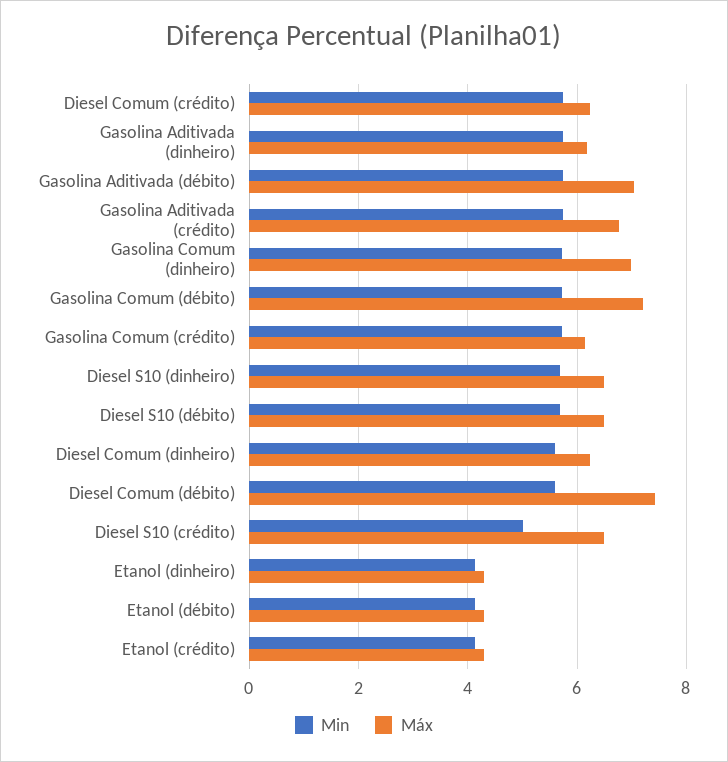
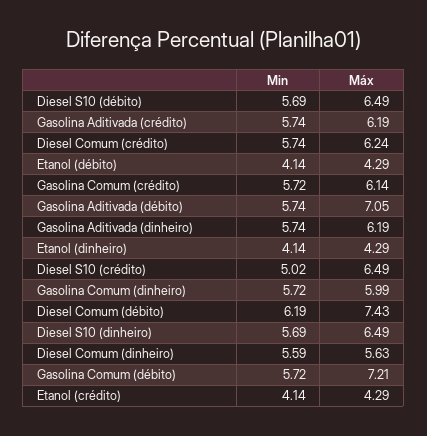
  {
    "Min": {
      "Diesel Comum (crédito)": 5.74,
      "Gasolina Aditivada (dinheiro)": 5.74,
      "Gasolina Aditivada (débito)": 5.74,
      "Gasolina Aditivada (crédito)": 5.74,
      "Gasolina Comum (dinheiro)": 5.72,
      "Gasolina Comum (débito)": 5.72,
      "Gasolina Comum (crédito)": 5.72,
      "Diesel S10 (dinheiro)": 5.69,
      "Diesel S10 (débito)": 5.69,
      "Diesel Comum (dinheiro)": 5.59,
-     "Diesel Comum (débito)": 5.6,
+     "Diesel Comum (débito)": 6.19,
      "Diesel S10 (crédito)": 5.02,
      "Etanol (dinheiro)": 4.14,
      "Etanol (débito)": 4.14,
      "Etanol (crédito)": 4.14
    },
    "Máx": {
      "Diesel Comum (crédito)": 6.24,
      "Gasolina Aditivada (dinheiro)": 6.19,
      "Gasolina Aditivada (débito)": 7.05,
-     "Gasolina Aditivada (crédito)": 6.8,
+     "Gasolina Aditivada (crédito)": 6.19,
-     "Gasolina Comum (dinheiro)": 7,
+     "Gasolina Comum (dinheiro)": 5.99,
      "Gasolina Comum (débito)": 7.21,
      "Gasolina Comum (crédito)": 6.14,
      "Diesel S10 (dinheiro)": 6.49,
      "Diesel S10 (débito)": 6.49,
-     "Diesel Comum (dinheiro)": 6.2,
+     "Diesel Comum (dinheiro)": 5.63,
      "Diesel Comum (débito)": 7.43,
      "Diesel S10 (crédito)": 6.49,
      "Etanol (dinheiro)": 4.29,
      "Etanol (débito)": 4.29,
      "Etanol (crédito)": 4.29
    }
  }

